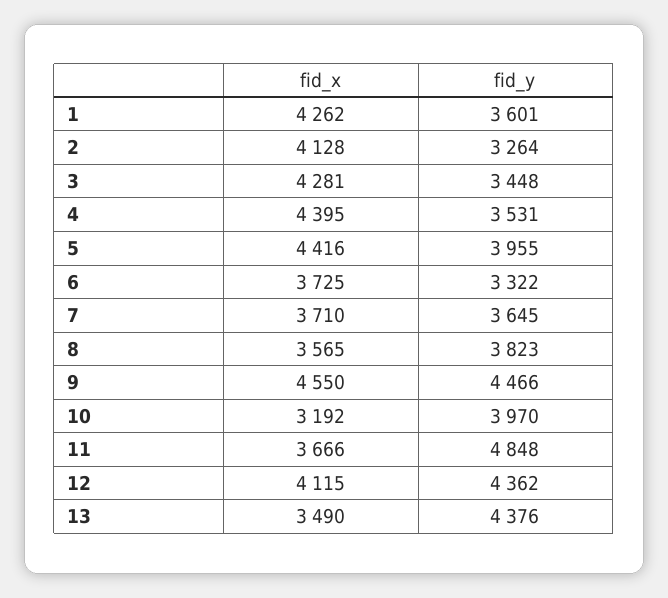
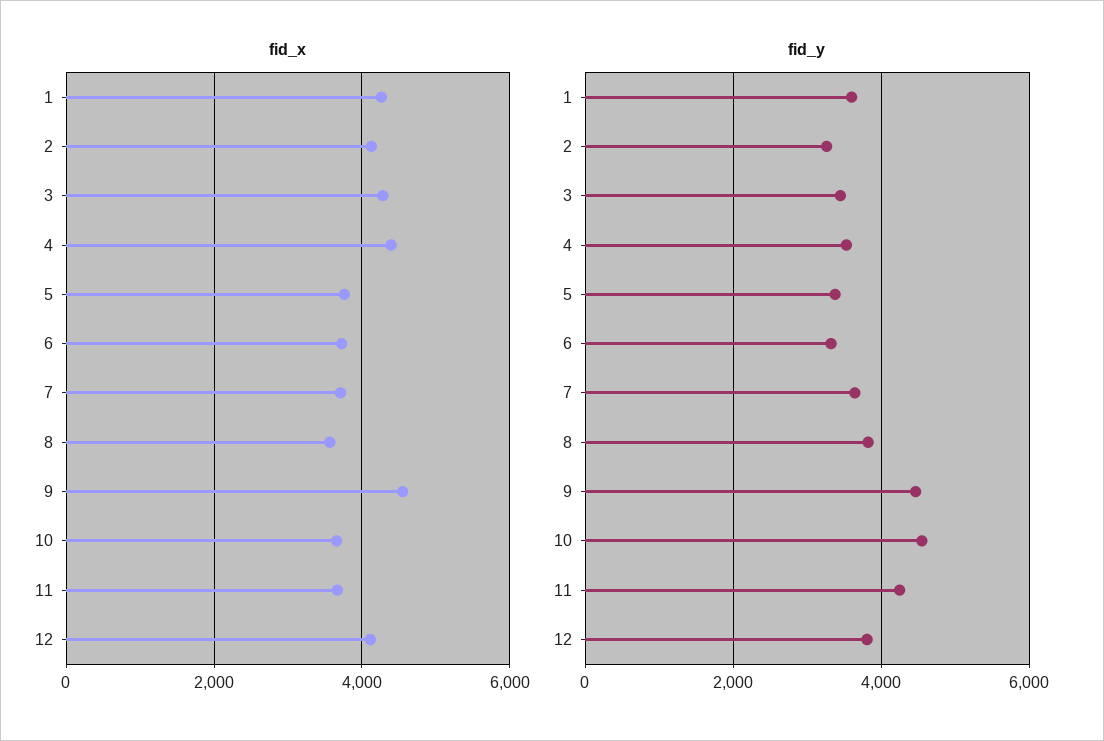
  {
    "fid_x": {
      "1": 4262,
      "2": 4128,
      "3": 4281,
      "4": 4395,
-     "5": 4416,
+     "5": 3800,
      "6": 3725,
      "7": 3710,
      "8": 3565,
      "9": 4550,
-     "10": 3192,
+     "10": 3600,
      "11": 3666,
-     "12": 4115,
+     "12": 4115
-     "13": 3490
    },
    "fid_y": {
      "1": 3601,
      "2": 3264,
      "3": 3448,
      "4": 3531,
-     "5": 3955,
+     "5": 3400,
      "6": 3322,
      "7": 3645,
      "8": 3823,
      "9": 4466,
-     "10": 3970,
+     "10": 4600,
-     "11": 4848,
+     "11": 4200,
-     "12": 4362,
+     "12": 3800
-     "13": 4376
    }
  }

